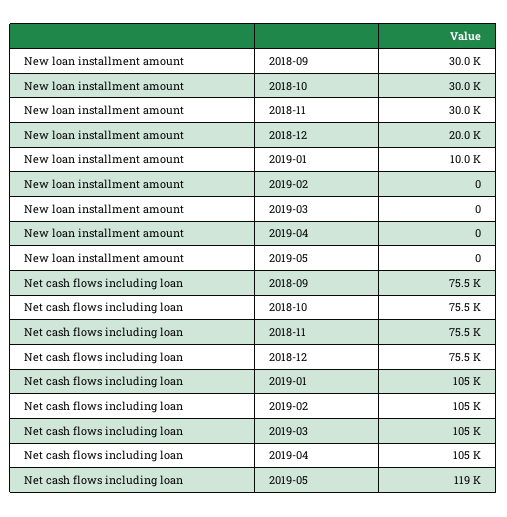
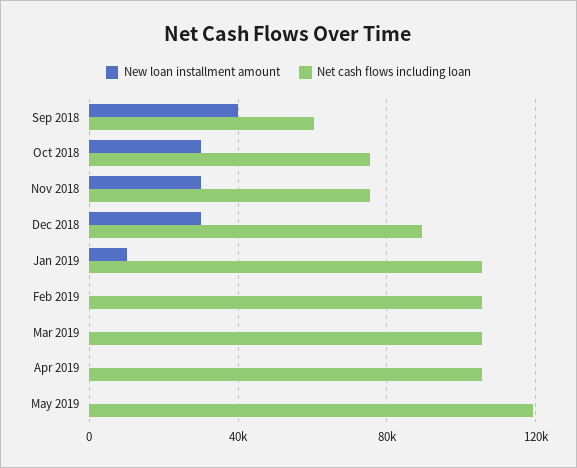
  {
    "New loan installment amount": {
-     "2018-09": 30000,
+     "2018-09": 40000,
      "2018-10": 30000,
      "2018-11": 30000,
-     "2018-12": 20000,
+     "2018-12": 30000,
      "2019-01": 10000,
      "2019-02": 0,
      "2019-03": 0,
      "2019-04": 0,
      "2019-05": 0
    },
    "Net cash flows including loan": {
-     "2018-09": 75500,
+     "2018-09": 60000,
      "2018-10": 75500,
      "2018-11": 75500,
-     "2018-12": 75500,
+     "2018-12": 90000,
      "2019-01": 105000,
      "2019-02": 105000,
      "2019-03": 105000,
      "2019-04": 105000,
      "2019-05": 119000
    }
  }

